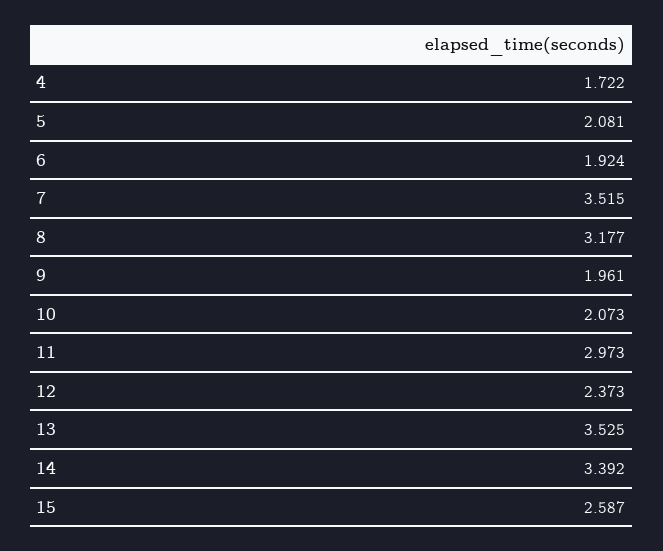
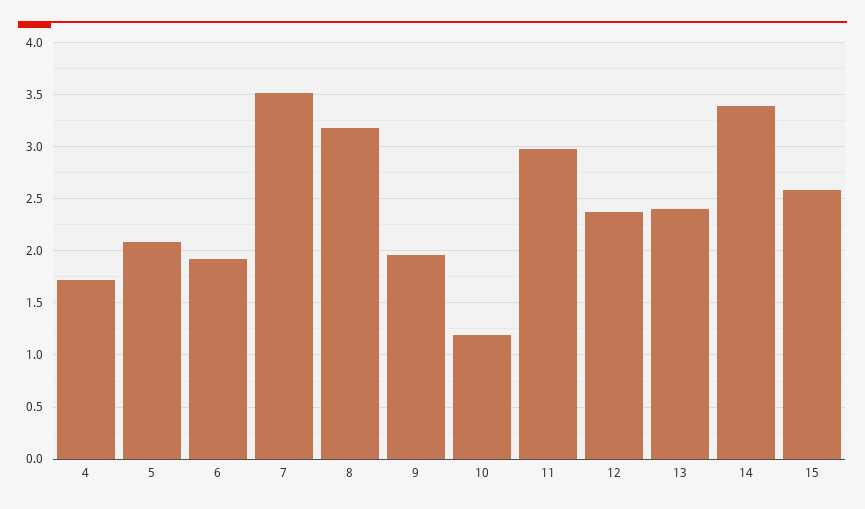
  {
    "4": 1.722,
    "5": 2.081,
    "6": 1.924,
    "7": 3.515,
    "8": 3.177,
    "9": 1.961,
-   "10": 2.073,
+   "10": 1.2,
    "11": 2.973,
    "12": 2.373,
-   "13": 3.525,
+   "13": 2.4,
    "14": 3.392,
    "15": 2.587
  }

